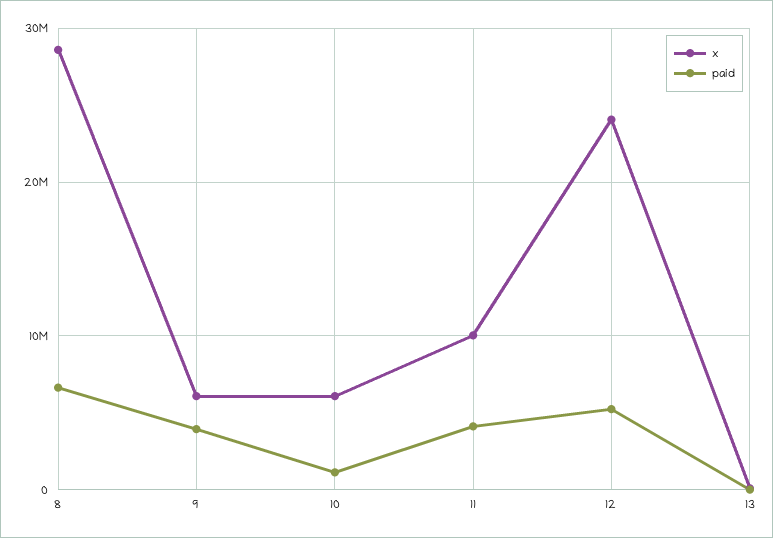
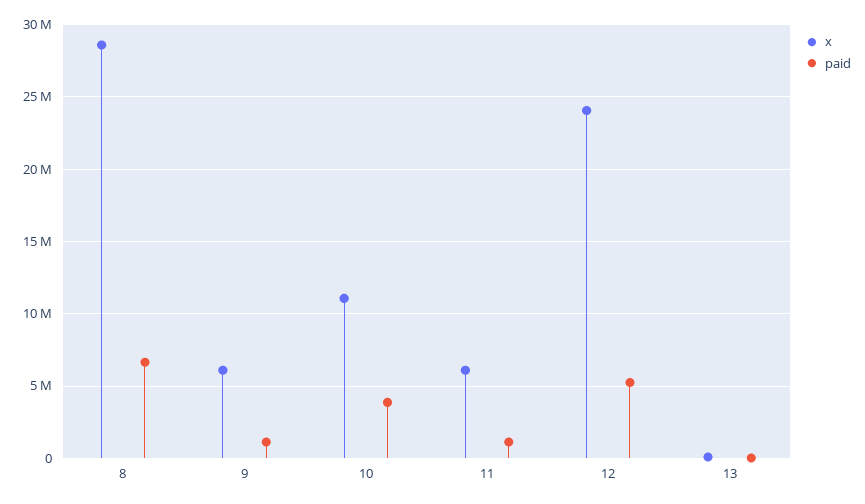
  {
    "x": {
      "8": 28500000,
      "9": 6000000,
-     "10": 6000000,
+     "10": 11000000,
-     "11": 10000000,
+     "11": 6000000,
      "12": 24000000,
      "13": 0
    },
    "paid": {
      "8": 6500000,
-     "9": 4000000,
+     "9": 1000000,
-     "10": 1000000,
+     "10": 4000000,
-     "11": 4000000,
+     "11": 1000000,
      "12": 5500000,
      "13": 0
    }
  }

